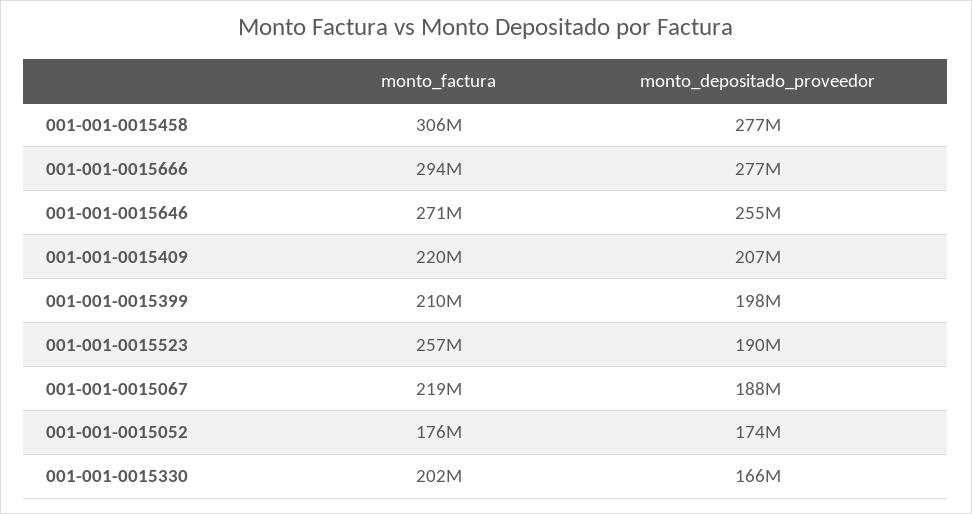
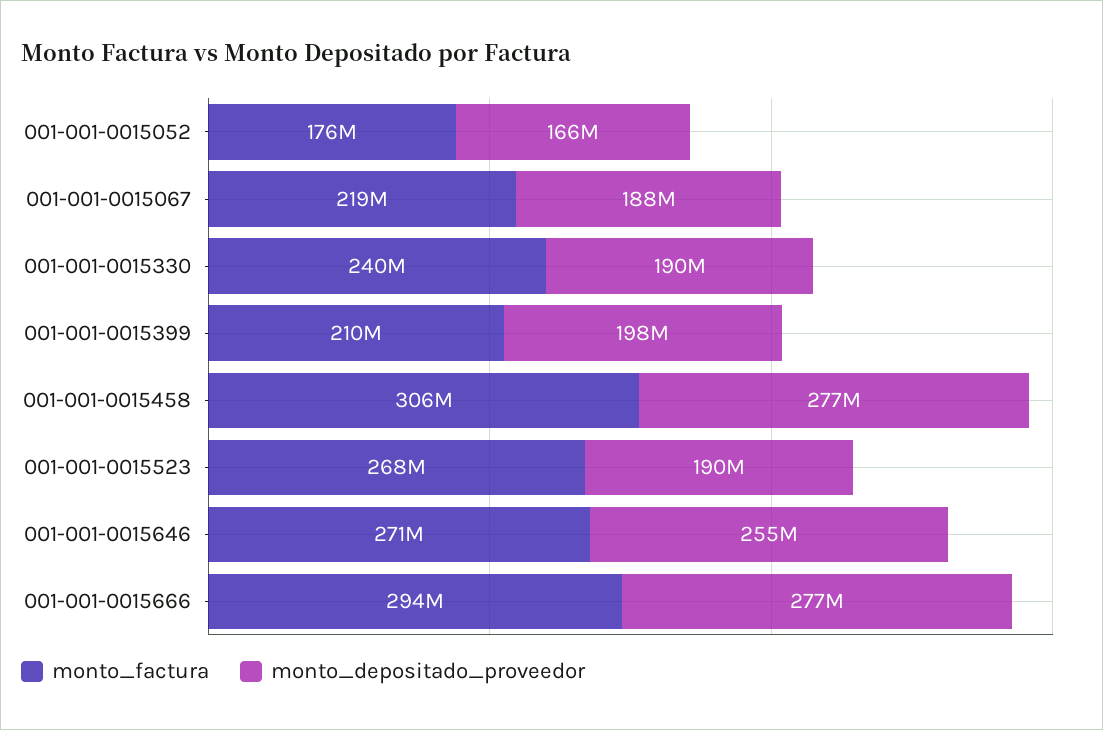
  {
    "monto_factura": {
      "001-001-0015458": 306000000,
      "001-001-0015666": 294000000,
      "001-001-0015646": 271000000,
-     "001-001-0015409": 220000000,
      "001-001-0015399": 210000000,
-     "001-001-0015523": 257000000,
+     "001-001-0015523": 268000000,
      "001-001-0015067": 219000000,
      "001-001-0015052": 176000000,
-     "001-001-0015330": 202000000
+     "001-001-0015330": 240000000
    },
    "monto_depositado_proveedor": {
      "001-001-0015458": 277000000,
      "001-001-0015666": 277000000,
      "001-001-0015646": 255000000,
-     "001-001-0015409": 207000000,
      "001-001-0015399": 198000000,
      "001-001-0015523": 190000000,
      "001-001-0015067": 188000000,
-     "001-001-0015052": 174000000,
+     "001-001-0015052": 166000000,
-     "001-001-0015330": 166000000
+     "001-001-0015330": 190000000
    }
  }

